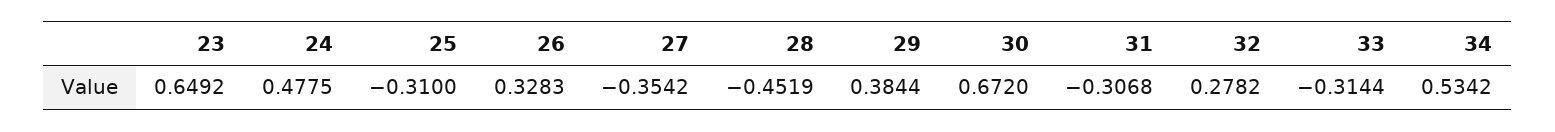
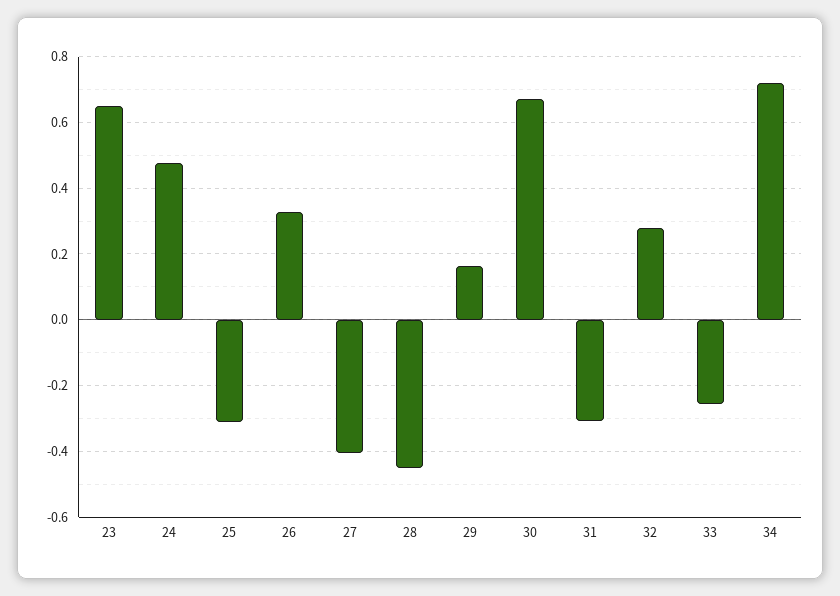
  {
    "23": 0.6492,
    "24": 0.4775,
    "25": -0.31,
    "26": 0.3283,
-   "27": -0.3542,
+   "27": -0.4,
    "28": -0.4519,
-   "29": 0.3844,
+   "29": 0.16,
    "30": 0.672,
    "31": -0.3068,
    "32": 0.2782,
-   "33": -0.3144,
+   "33": -0.26,
-   "34": 0.5342
+   "34": 0.72
  }

